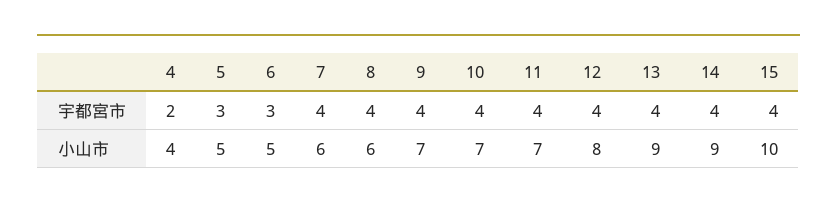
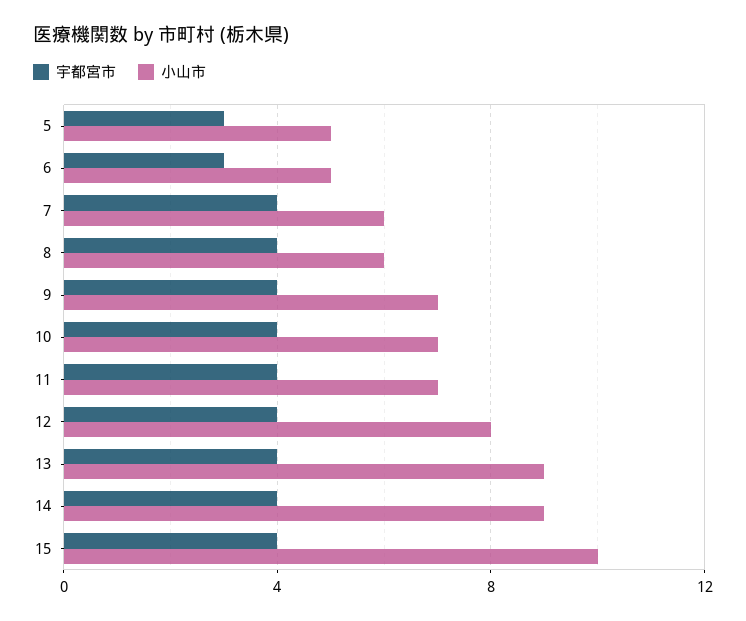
  {
    "宇都宮市": {
-     "4": 2,
      "5": 3,
      "6": 3,
      "7": 4,
      "8": 4,
      "9": 4,
      "10": 4,
      "11": 4,
      "12": 4,
      "13": 4,
      "14": 4,
      "15": 4
    },
    "小山市": {
-     "4": 4,
      "5": 5,
      "6": 5,
      "7": 6,
      "8": 6,
      "9": 7,
      "10": 7,
      "11": 7,
      "12": 8,
      "13": 9,
      "14": 9,
      "15": 10
    }
  }

